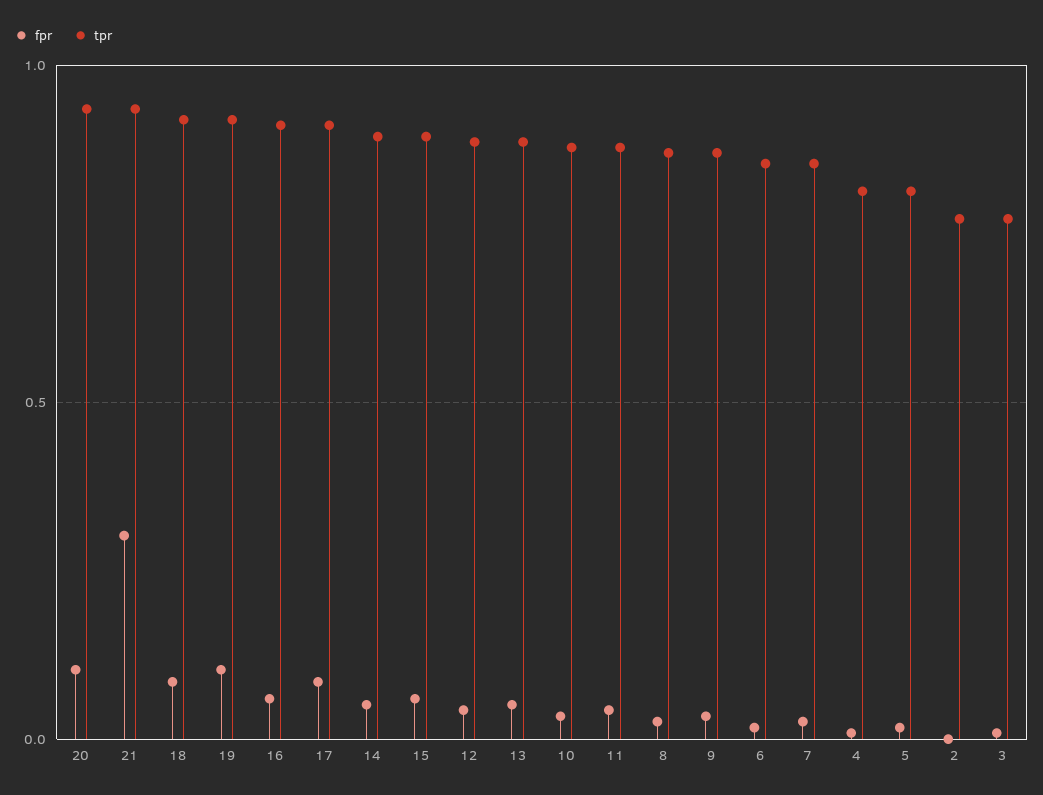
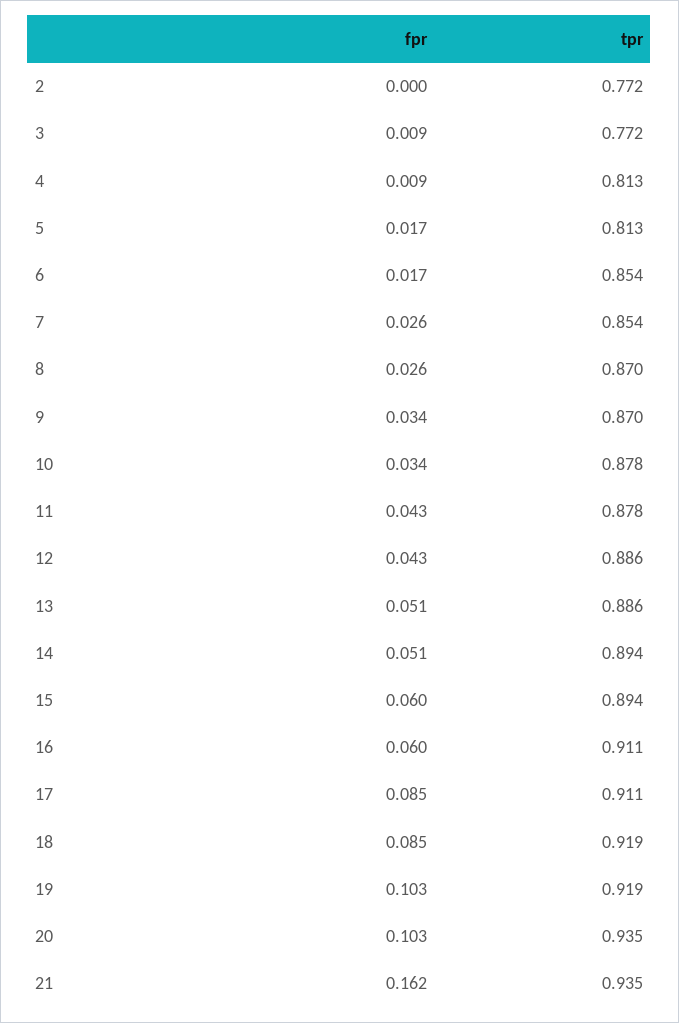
  {
    "fpr": {
      "20": 0.103,
-     "21": 0.3,
+     "21": 0.162,
      "18": 0.085,
      "19": 0.103,
      "16": 0.06,
      "17": 0.085,
      "14": 0.051,
      "15": 0.06,
      "12": 0.043,
      "13": 0.051,
      "10": 0.034,
      "11": 0.043,
      "8": 0.026,
      "9": 0.034,
      "6": 0.017,
      "7": 0.026,
      "4": 0.009,
      "5": 0.017,
      "2": 0,
      "3": 0.009
    },
    "tpr": {
      "20": 0.935,
      "21": 0.935,
      "18": 0.919,
      "19": 0.919,
      "16": 0.911,
      "17": 0.911,
      "14": 0.894,
      "15": 0.894,
      "12": 0.886,
      "13": 0.886,
      "10": 0.878,
      "11": 0.878,
      "8": 0.87,
      "9": 0.87,
      "6": 0.854,
      "7": 0.854,
      "4": 0.813,
      "5": 0.813,
      "2": 0.772,
      "3": 0.772
    }
  }

